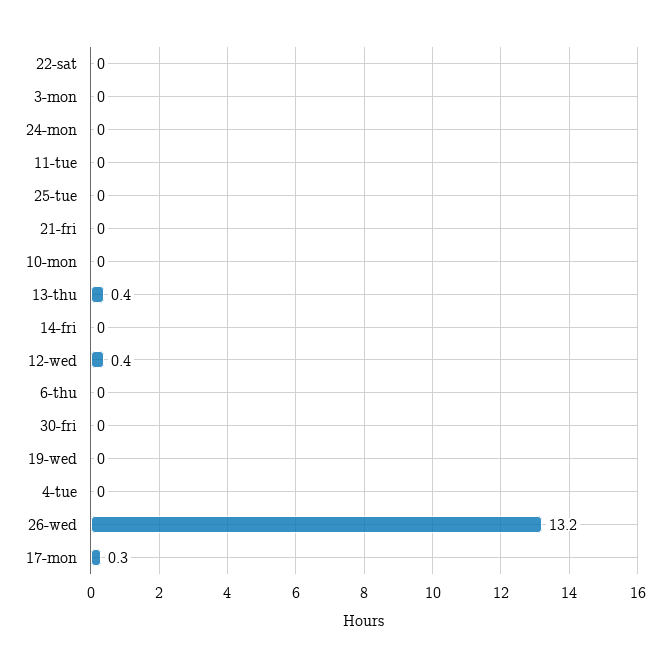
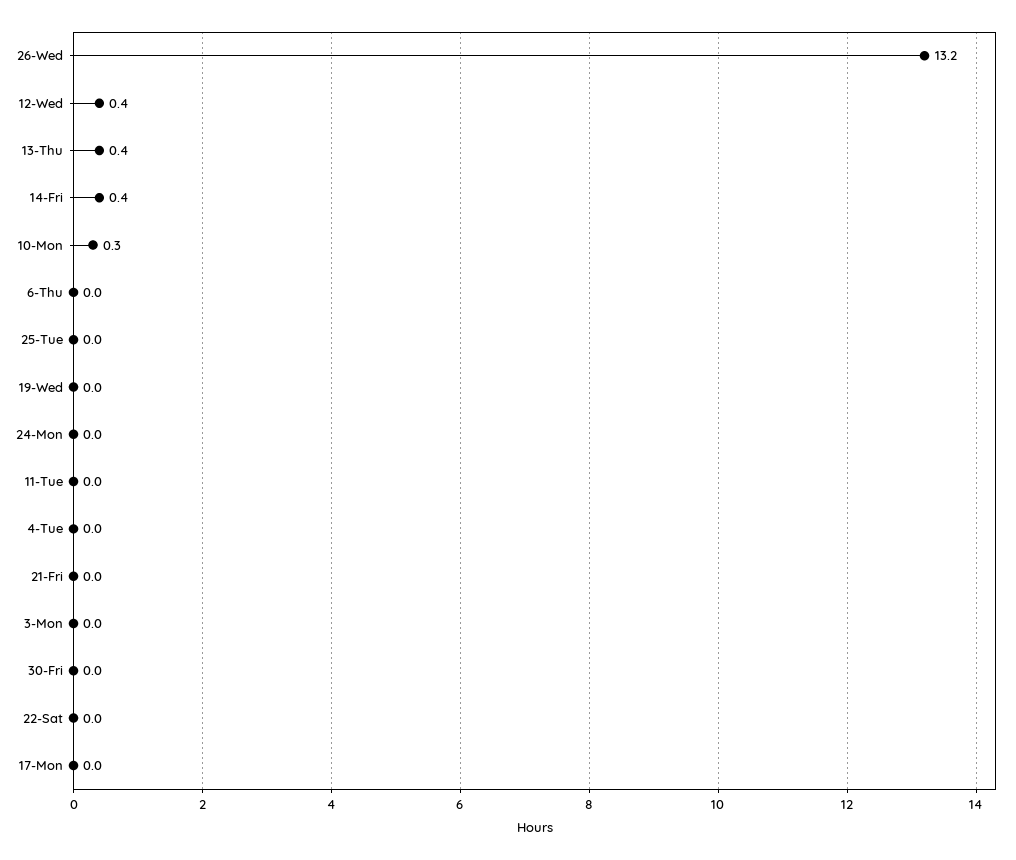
  {
    "22-sat": 0,
    "3-mon": 0,
    "24-mon": 0,
    "11-tue": 0,
    "25-tue": 0,
    "21-fri": 0,
-   "10-mon": 0,
+   "10-mon": 0.3,
    "13-thu": 0.4,
-   "14-fri": 0,
+   "14-fri": 0.4,
    "12-wed": 0.4,
    "6-thu": 0,
    "30-fri": 0,
    "19-wed": 0,
    "4-tue": 0,
    "26-wed": 13.2,
-   "17-mon": 0.3
+   "17-mon": 0
  }

